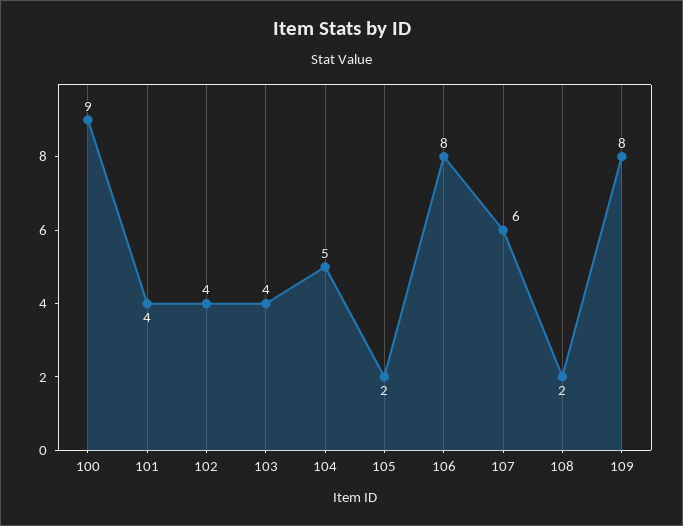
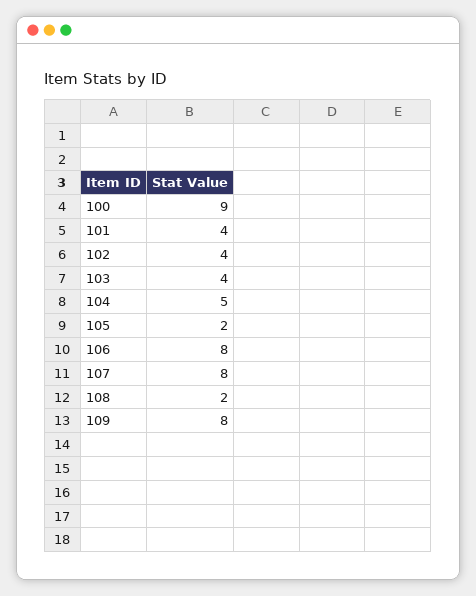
  {
    "100": 9,
    "101": 4,
    "102": 4,
    "103": 4,
    "104": 5,
    "105": 2,
    "106": 8,
-   "107": 6,
+   "107": 8,
    "108": 2,
    "109": 8
  }

